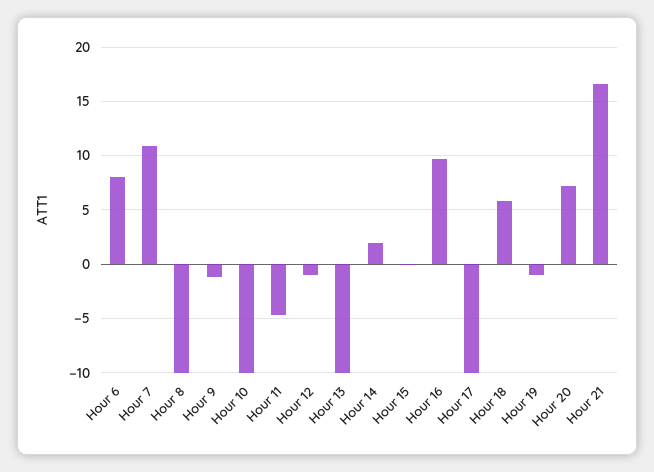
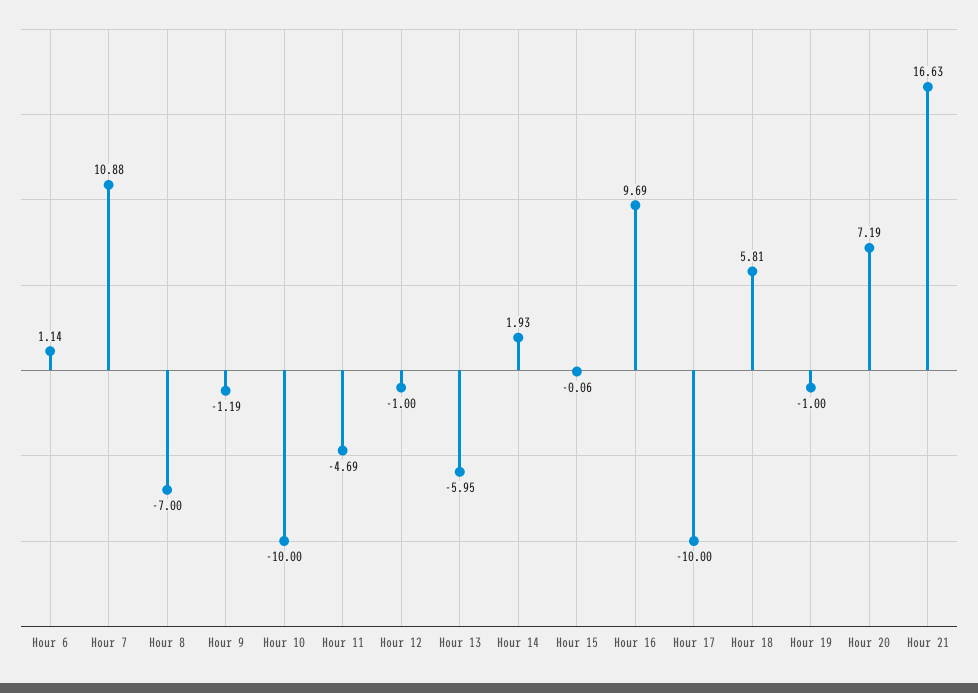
  {
-   "Hour 6": 8,
+   "Hour 6": 1.14,
    "Hour 7": 10.88,
-   "Hour 8": -10,
+   "Hour 8": -7,
    "Hour 9": -1.19,
    "Hour 10": -10,
    "Hour 11": -4.69,
    "Hour 12": -1,
-   "Hour 13": -10,
+   "Hour 13": -5.95,
    "Hour 14": 1.93,
    "Hour 15": -0.06,
    "Hour 16": 9.69,
    "Hour 17": -10,
    "Hour 18": 5.81,
    "Hour 19": -1,
    "Hour 20": 7.19,
    "Hour 21": 16.63
  }

